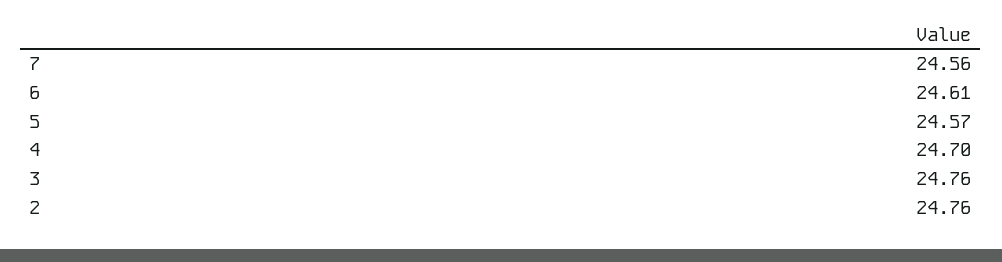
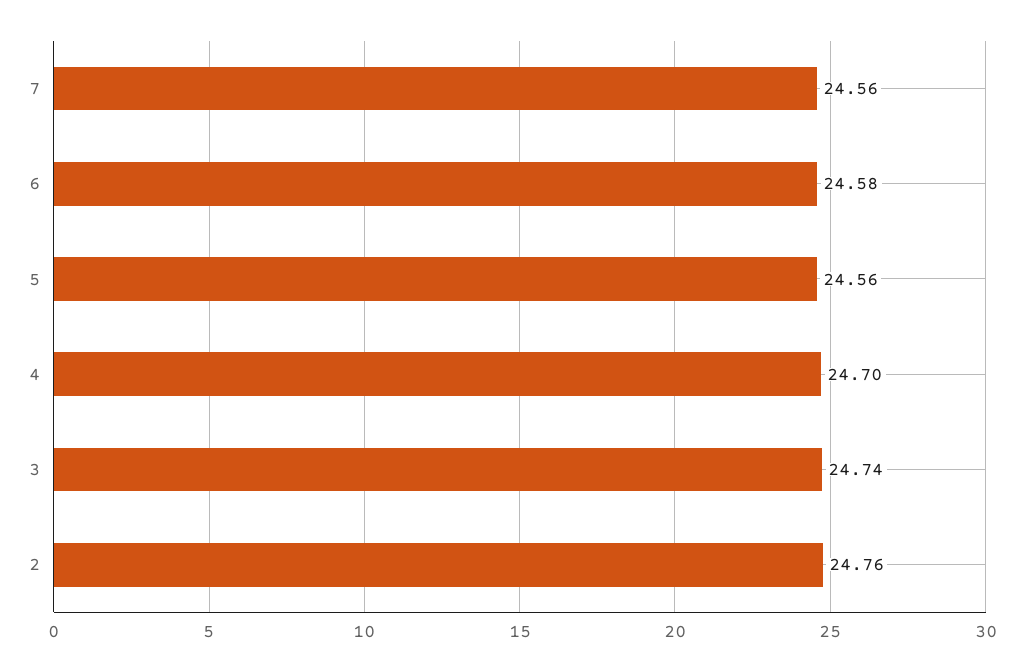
  {
    "7": 24.56,
-   "6": 24.61,
+   "6": 24.58,
-   "5": 24.57,
+   "5": 24.56,
    "4": 24.7,
-   "3": 24.76,
+   "3": 24.74,
    "2": 24.76
  }

